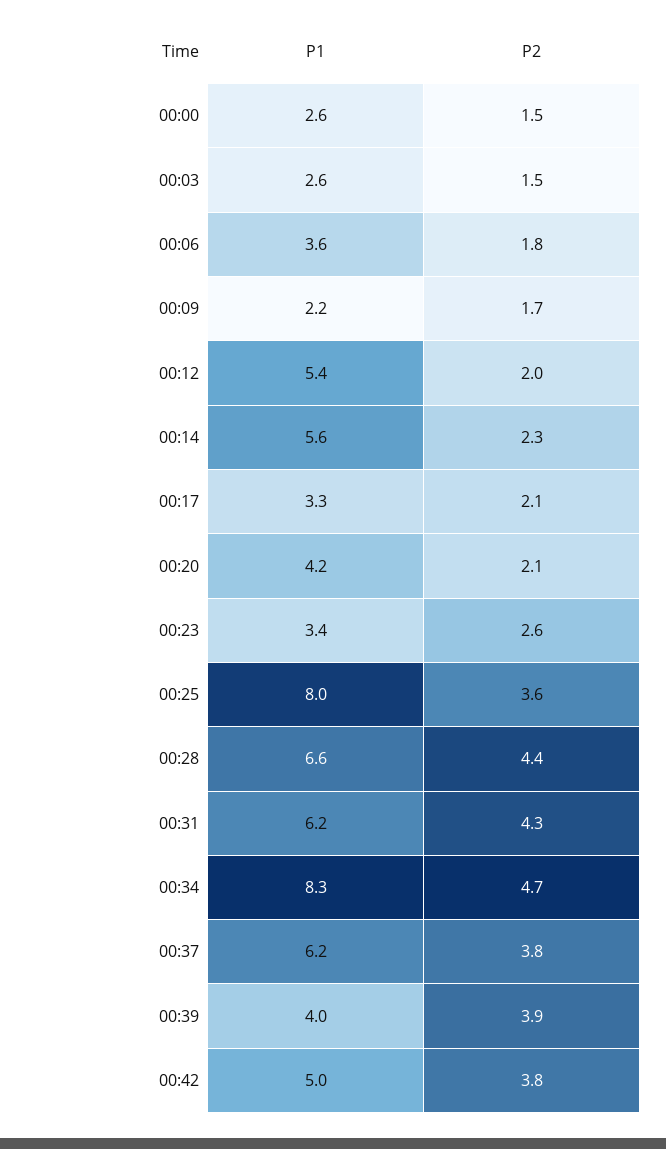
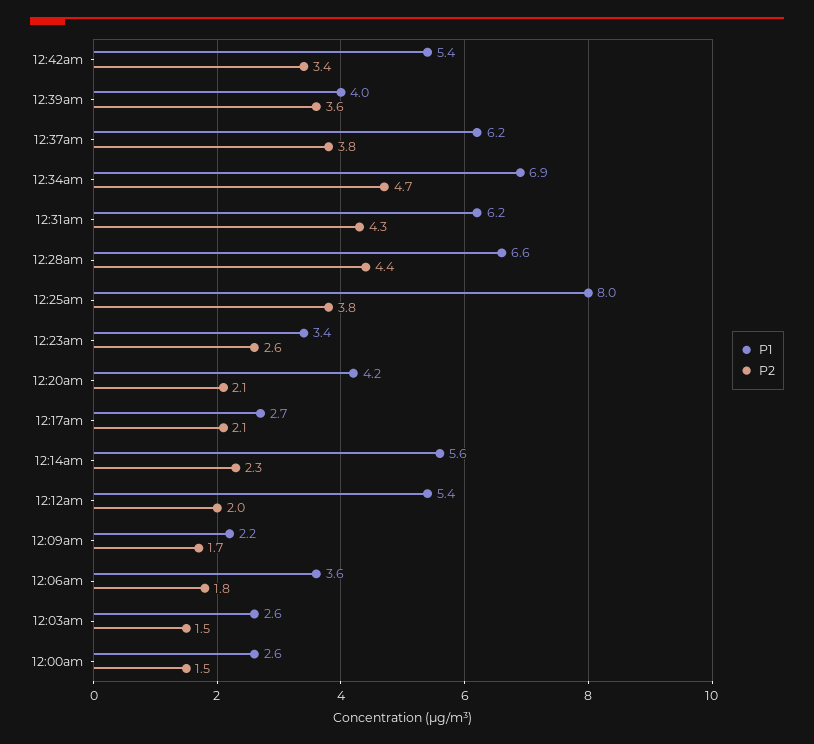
  {
    "P1": {
      "00:00": 2.6,
      "00:03": 2.6,
      "00:06": 3.6,
      "00:09": 2.2,
      "00:12": 5.4,
      "00:14": 5.6,
-     "00:17": 3.3,
+     "00:17": 2.7,
      "00:20": 4.2,
      "00:23": 3.4,
      "00:25": 8,
      "00:28": 6.6,
      "00:31": 6.2,
-     "00:34": 8.3,
+     "00:34": 6.9,
      "00:37": 6.2,
      "00:39": 4,
-     "00:42": 5
+     "00:42": 5.4
    },
    "P2": {
      "00:00": 1.5,
      "00:03": 1.5,
      "00:06": 1.8,
      "00:09": 1.7,
      "00:12": 2,
      "00:14": 2.3,
      "00:17": 2.1,
      "00:20": 2.1,
      "00:23": 2.6,
-     "00:25": 3.6,
+     "00:25": 3.8,
      "00:28": 4.4,
      "00:31": 4.3,
      "00:34": 4.7,
      "00:37": 3.8,
-     "00:39": 3.9,
+     "00:39": 3.6,
-     "00:42": 3.8
+     "00:42": 3.4
    }
  }

